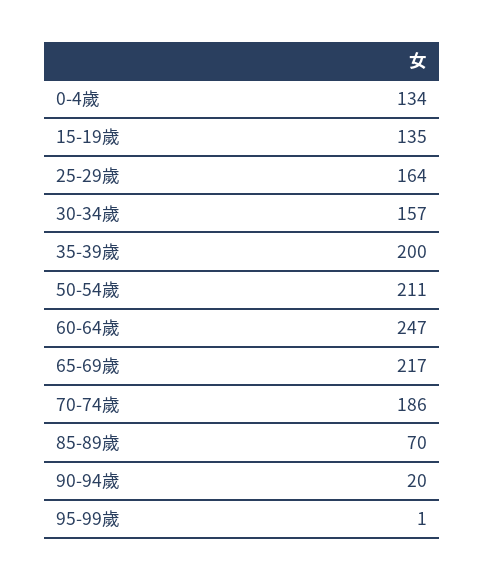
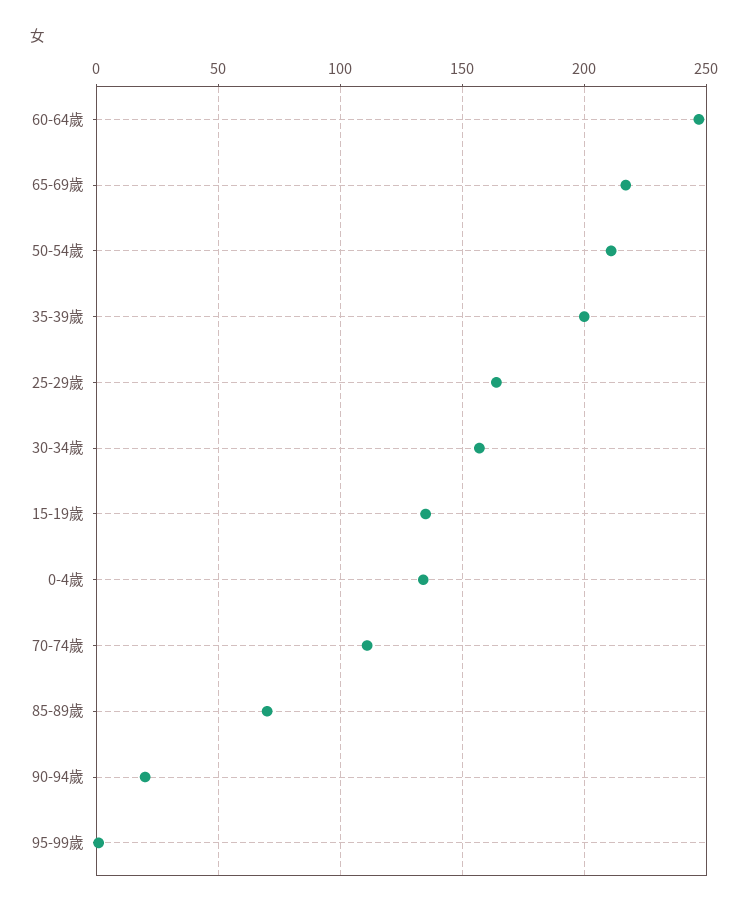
  {
    "0-4歲": 134,
    "15-19歲": 135,
    "25-29歲": 164,
    "30-34歲": 157,
    "35-39歲": 200,
    "50-54歲": 211,
    "60-64歲": 247,
    "65-69歲": 217,
-   "70-74歲": 186,
+   "70-74歲": 110,
    "85-89歲": 70,
    "90-94歲": 20,
    "95-99歲": 1
  }

